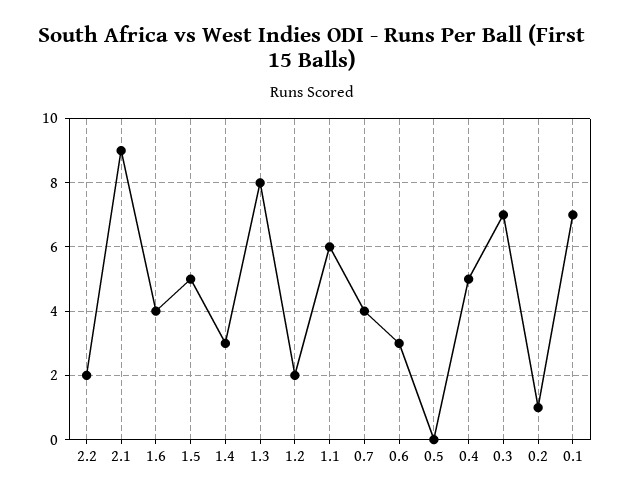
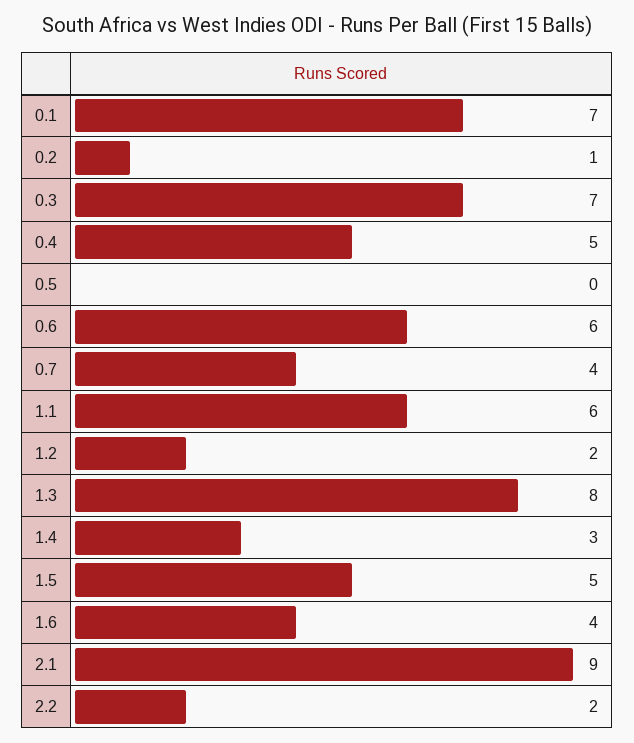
  {
    "2.2": 2,
    "2.1": 9,
    "1.6": 4,
    "1.5": 5,
    "1.4": 3,
    "1.3": 8,
    "1.2": 2,
    "1.1": 6,
    "0.7": 4,
-   "0.6": 3,
+   "0.6": 6,
    "0.5": 0,
    "0.4": 5,
    "0.3": 7,
    "0.2": 1,
    "0.1": 7
  }

